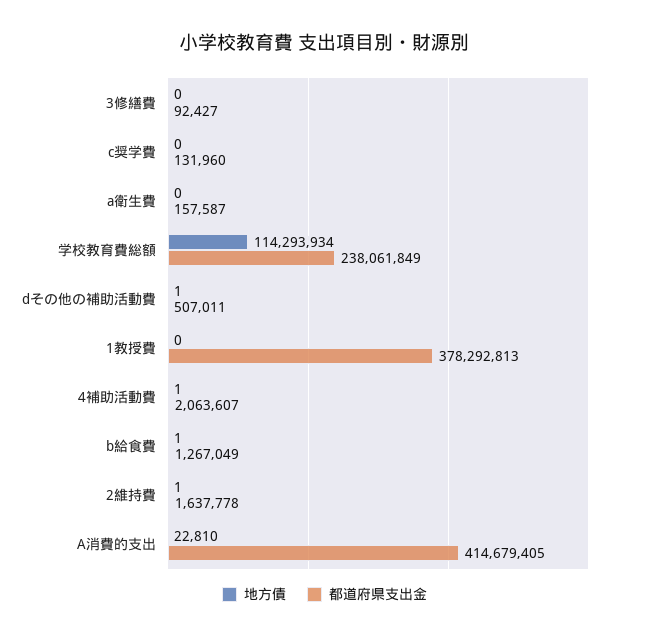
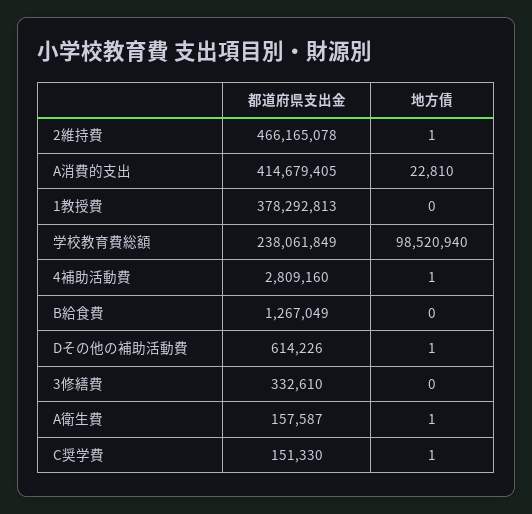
  {
    "地方債": {
      "3修繕費": 0,
-     "c奨学費": 0,
+     "c奨学費": 1,
-     "a衛生費": 0,
+     "a衛生費": 1,
-     "学校教育費総額": 114293934,
+     "学校教育費総額": 98520940,
      "dその他の補助活動費": 1,
      "1教授費": 0,
      "4補助活動費": 1,
-     "b給食費": 1,
+     "b給食費": 0,
      "2維持費": 1,
      "A消費的支出": 22810
    },
    "都道府県支出金": {
-     "3修繕費": 92427,
+     "3修繕費": 332610,
-     "c奨学費": 131960,
+     "c奨学費": 151330,
      "a衛生費": 157587,
      "学校教育費総額": 238061849,
-     "dその他の補助活動費": 507011,
+     "dその他の補助活動費": 614226,
      "1教授費": 378292813,
-     "4補助活動費": 2063607,
+     "4補助活動費": 2809160,
      "b給食費": 1267049,
-     "2維持費": 1637778,
+     "2維持費": 466165078,
      "A消費的支出": 414679405
    }
  }

